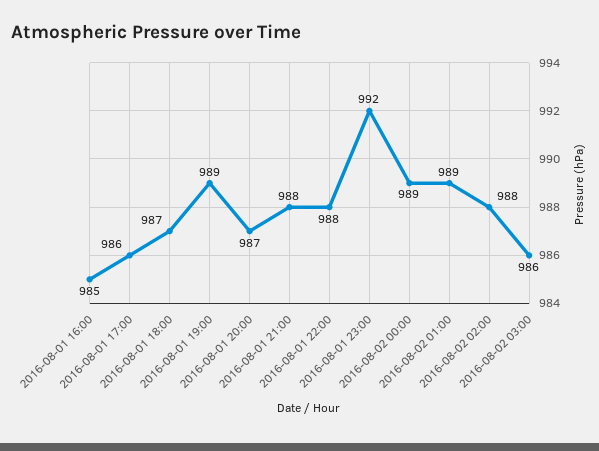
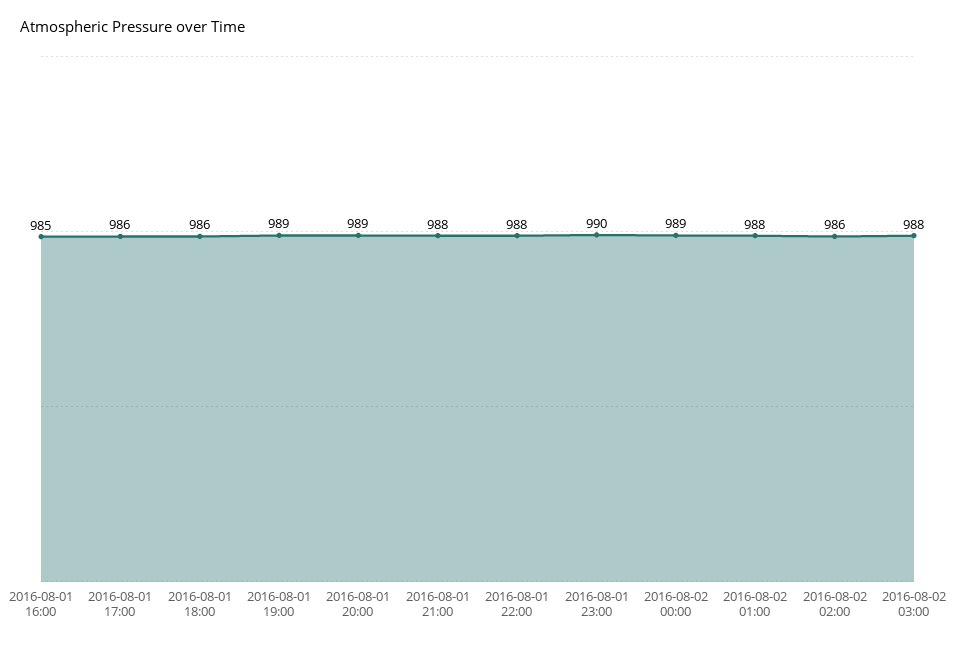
  {
    "2016-08-01 16:00": 985,
    "2016-08-01 17:00": 986,
-   "2016-08-01 18:00": 987,
+   "2016-08-01 18:00": 986,
    "2016-08-01 19:00": 989,
-   "2016-08-01 20:00": 987,
+   "2016-08-01 20:00": 989,
    "2016-08-01 21:00": 988,
    "2016-08-01 22:00": 988,
-   "2016-08-01 23:00": 992,
+   "2016-08-01 23:00": 990,
    "2016-08-02 00:00": 989,
-   "2016-08-02 01:00": 989,
+   "2016-08-02 01:00": 988,
-   "2016-08-02 02:00": 988,
+   "2016-08-02 02:00": 986,
-   "2016-08-02 03:00": 986
+   "2016-08-02 03:00": 988
  }

